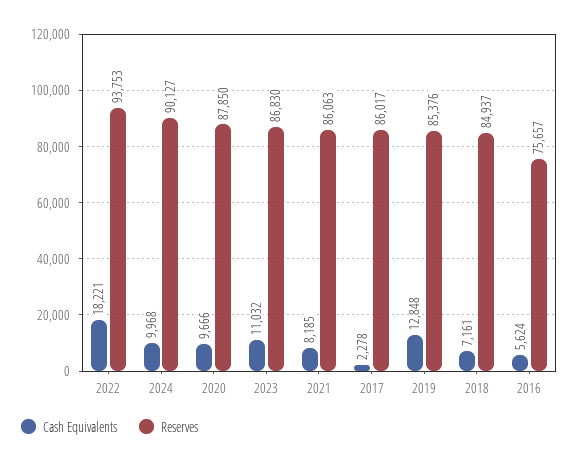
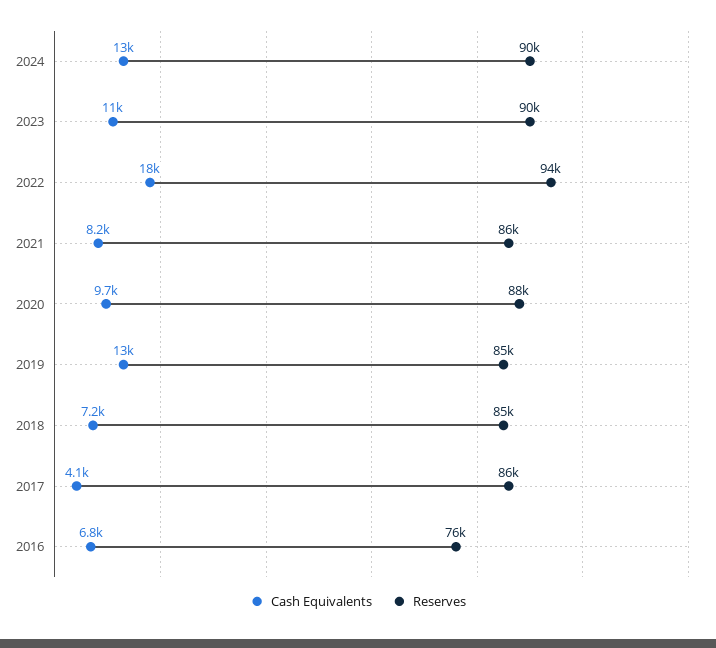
  {
    "Cash Equivalents": {
      "2022": 18221,
-     "2024": 9968,
+     "2024": 13000,
      "2020": 9666,
      "2023": 11032,
      "2021": 8185,
-     "2017": 2278,
+     "2017": 4100,
      "2019": 12848,
      "2018": 7161,
-     "2016": 5624
+     "2016": 6800
    },
    "Reserves": {
      "2022": 93753,
      "2024": 90127,
      "2020": 87850,
-     "2023": 86830,
+     "2023": 90000,
      "2021": 86063,
      "2017": 86017,
      "2019": 85376,
      "2018": 84937,
      "2016": 75657
    }
  }

